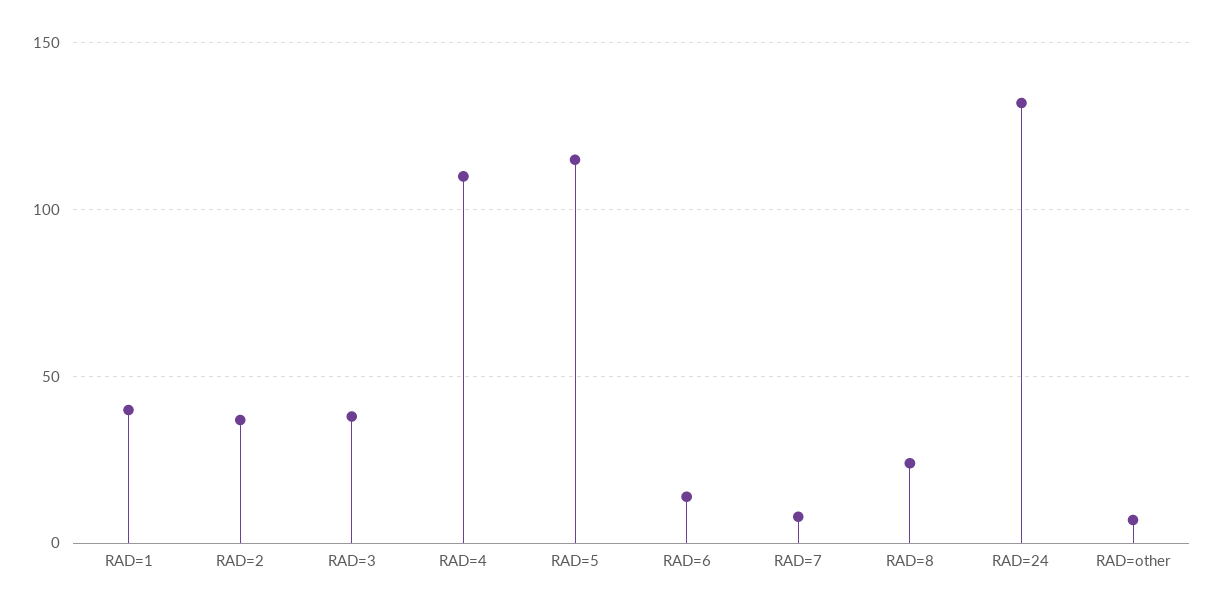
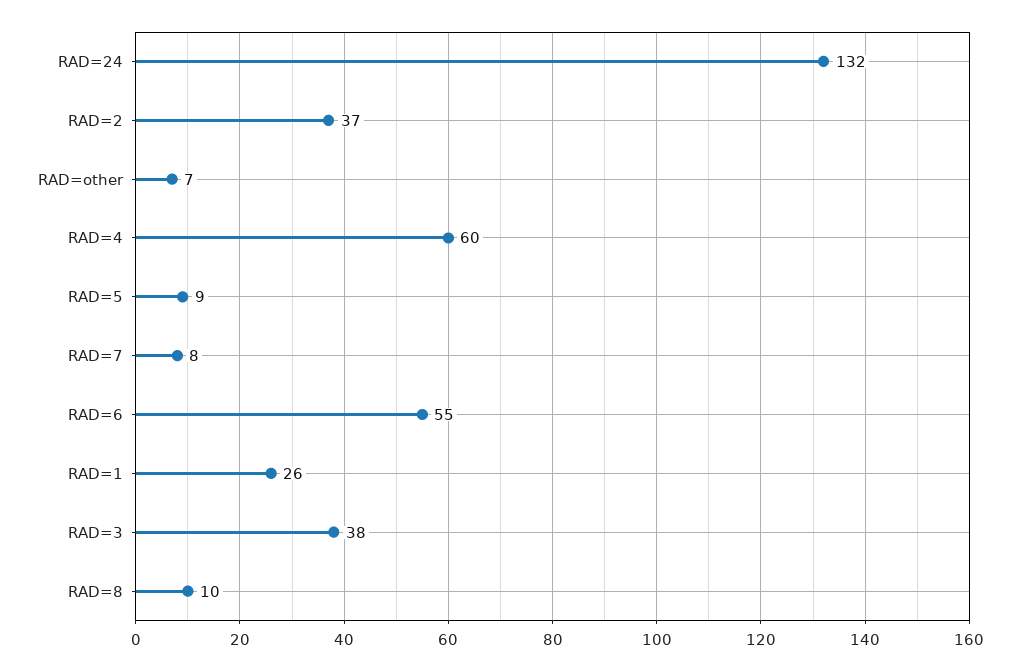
  {
-   "RAD=1": 40,
+   "RAD=1": 26,
    "RAD=2": 37,
    "RAD=3": 38,
-   "RAD=4": 110,
+   "RAD=4": 60,
-   "RAD=5": 115,
+   "RAD=5": 9,
-   "RAD=6": 15,
+   "RAD=6": 55,
    "RAD=7": 8,
-   "RAD=8": 25,
+   "RAD=8": 10,
    "RAD=24": 132,
    "RAD=other": 7
  }

